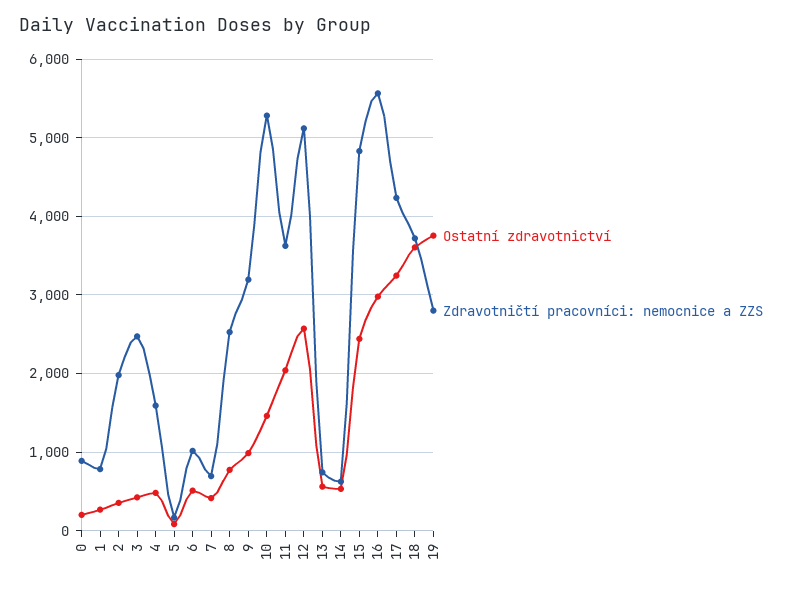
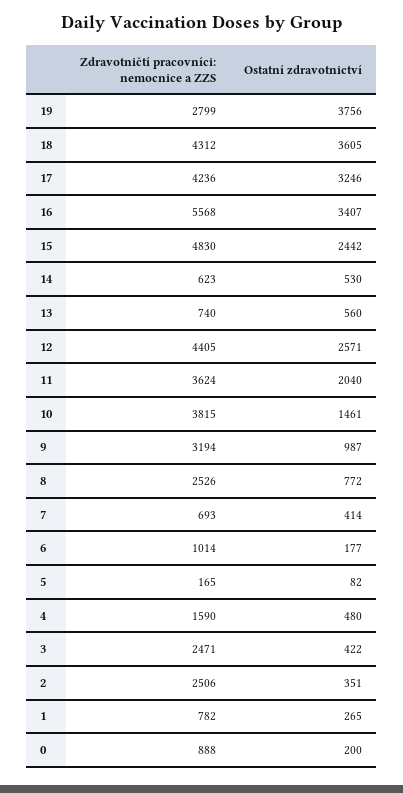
  {
    "Ostatní zdravotnictví": {
      "0": 200,
      "1": 265,
      "2": 351,
      "3": 422,
      "4": 480,
      "5": 82,
-     "6": 500,
+     "6": 177,
      "7": 414,
      "8": 772,
      "9": 987,
      "10": 1461,
      "11": 2040,
      "12": 2571,
      "13": 560,
      "14": 530,
      "15": 2442,
-     "16": 3000,
+     "16": 3407,
      "17": 3246,
      "18": 3605,
      "19": 3756
    },
    "Zdravotničtí pracovníci: nemocnice a ZZS": {
      "0": 888,
      "1": 782,
-     "2": 2000,
+     "2": 2506,
      "3": 2471,
      "4": 1590,
      "5": 165,
      "6": 1014,
      "7": 693,
      "8": 2526,
      "9": 3194,
-     "10": 5300,
+     "10": 3815,
      "11": 3624,
-     "12": 5100,
+     "12": 4405,
      "13": 740,
      "14": 623,
      "15": 4830,
      "16": 5568,
      "17": 4236,
-     "18": 3700,
+     "18": 4312,
      "19": 2799
    }
  }

